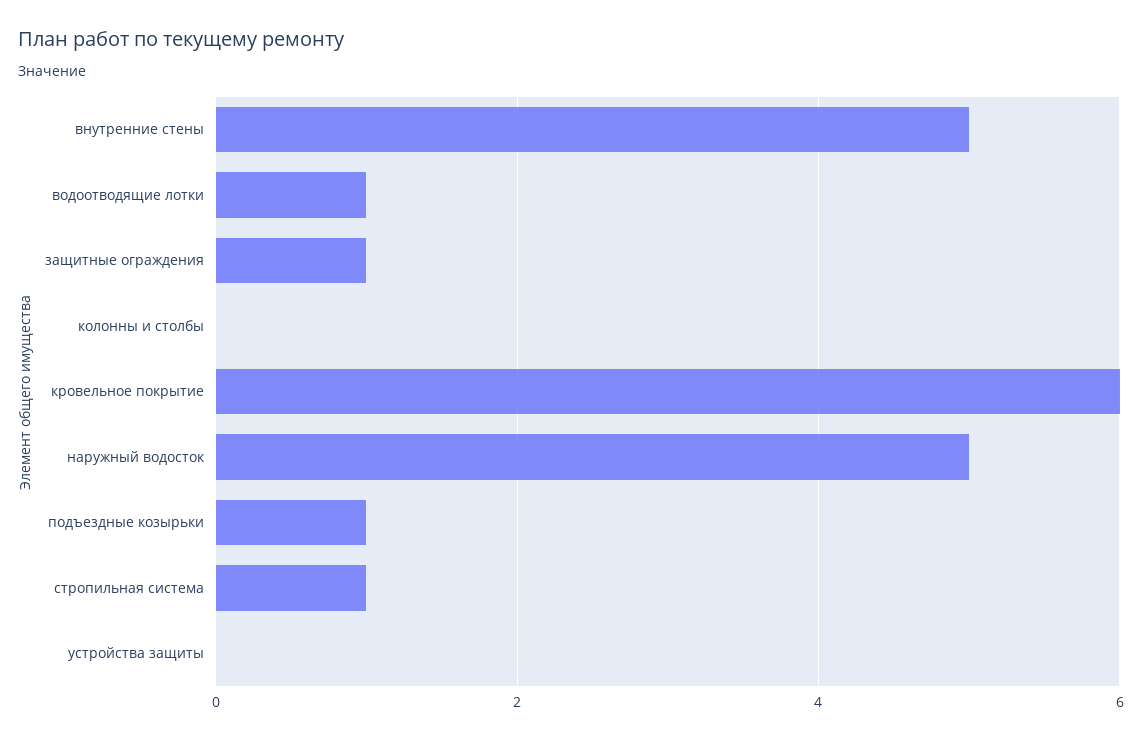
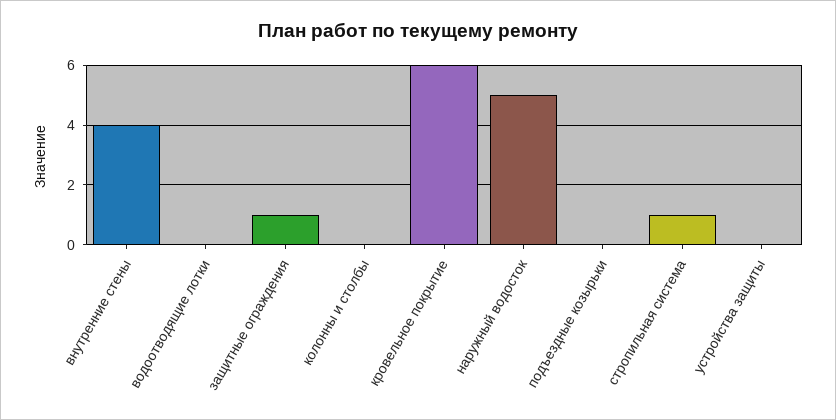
  {
-   "внутренние стены": 5,
+   "внутренние стены": 4,
-   "водоотводящие лотки": 1,
+   "водоотводящие лотки": 0,
    "защитные ограждения": 1,
    "колонны и столбы": 0,
    "кровельное покрытие": 6,
    "наружный водосток": 5,
-   "подъездные козырьки": 1,
+   "подъездные козырьки": 0,
    "стропильная система": 1,
    "устройства защиты": 0
  }

